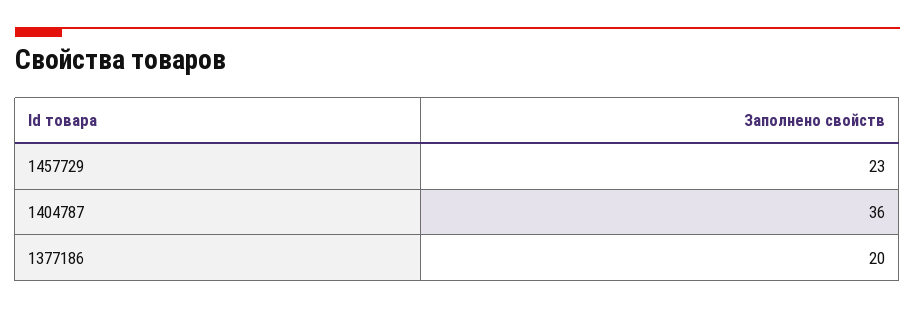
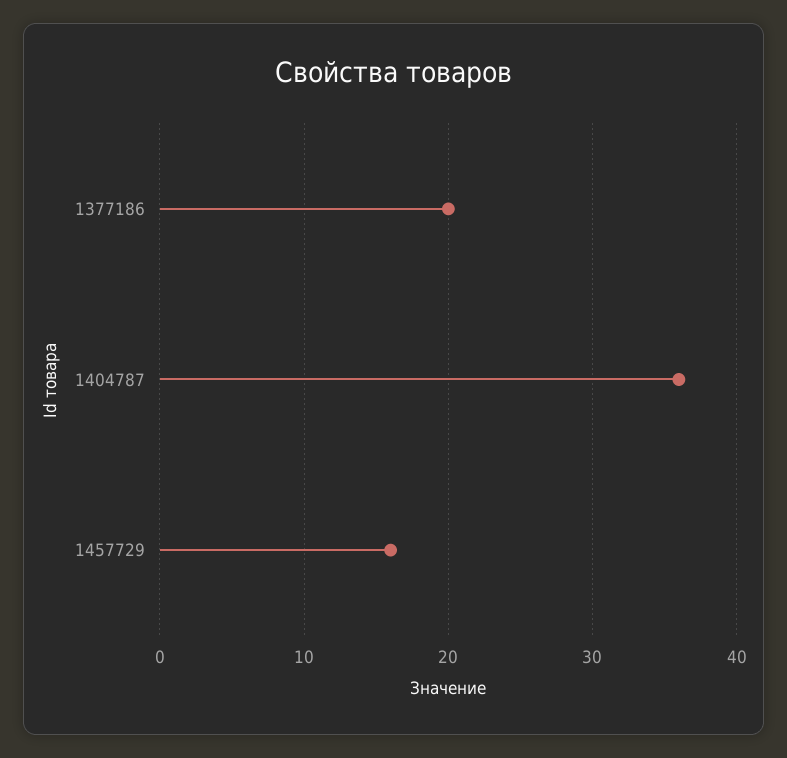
  {
-   "1457729": 23,
+   "1457729": 16,
    "1404787": 36,
    "1377186": 20
  }

